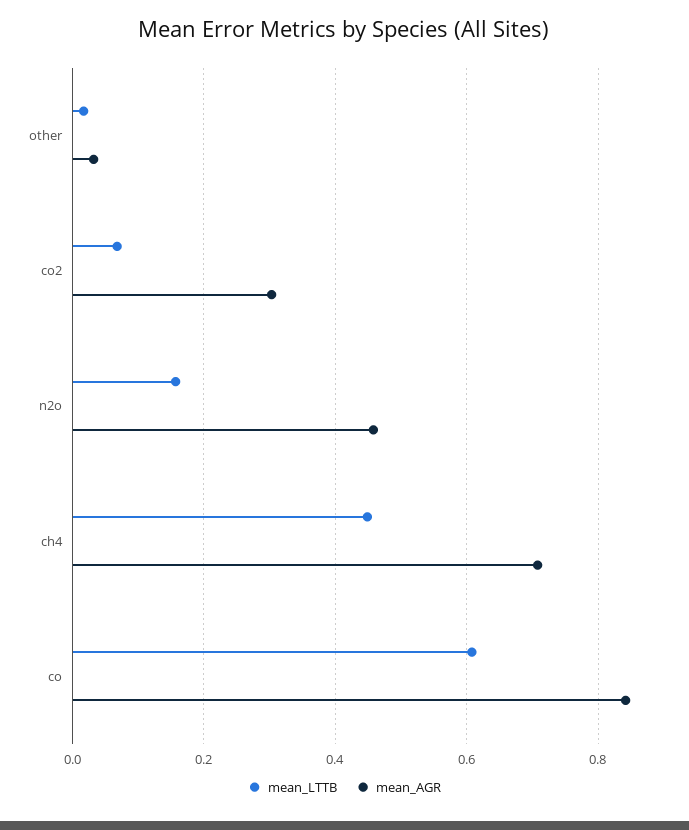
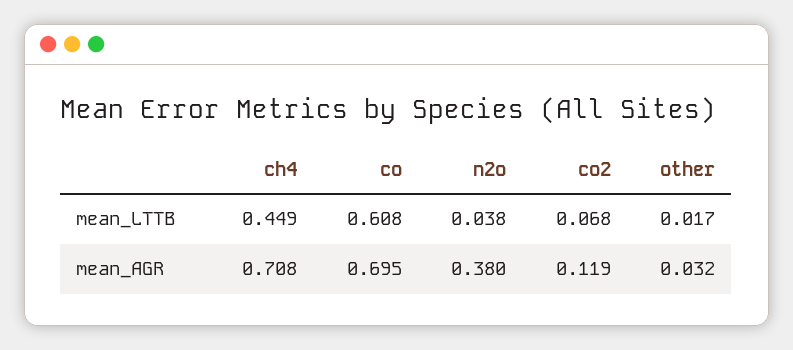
  {
    "mean_LTTB": {
      "other": 0.017,
      "co2": 0.068,
-     "n2o": 0.16,
+     "n2o": 0.038,
      "ch4": 0.449,
      "co": 0.608
    },
    "mean_AGR": {
      "other": 0.032,
-     "co2": 0.3,
+     "co2": 0.119,
-     "n2o": 0.46,
+     "n2o": 0.38,
      "ch4": 0.708,
-     "co": 0.84
+     "co": 0.695
    }
  }

